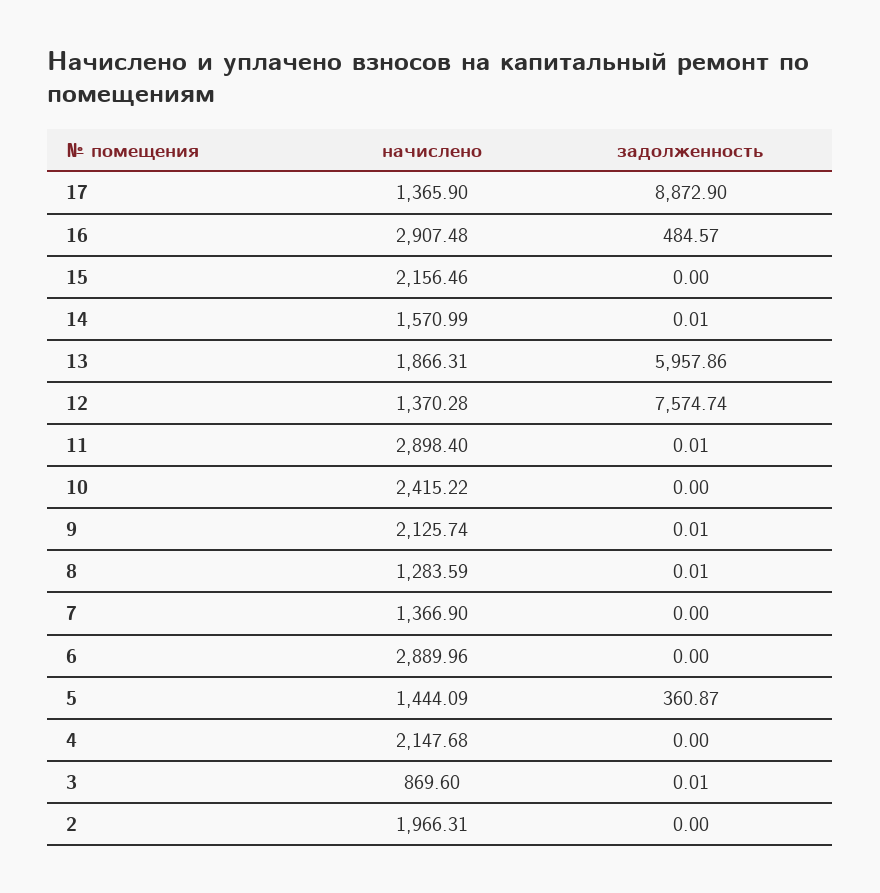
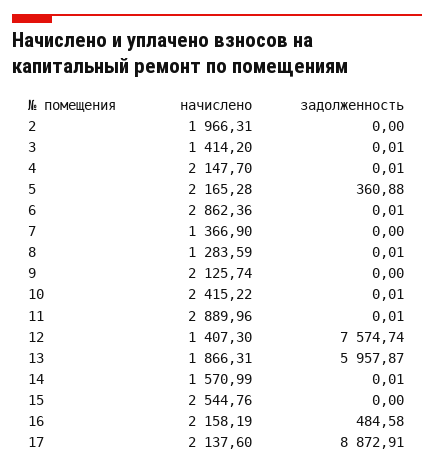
  {
    "начислено": {
-     "17": 1365.9,
+     "17": 2137.6,
-     "16": 2907.48,
+     "16": 2158.19,
-     "15": 2156.46,
+     "15": 2544.76,
      "14": 1570.99,
      "13": 1866.31,
-     "12": 1370.28,
+     "12": 1407.3,
-     "11": 2898.4,
+     "11": 2889.96,
      "10": 2415.22,
      "9": 2125.74,
      "8": 1283.59,
      "7": 1366.9,
-     "6": 2889.96,
+     "6": 2862.36,
-     "5": 1444.09,
+     "5": 2165.28,
-     "4": 2147.68,
+     "4": 2147.7,
-     "3": 869.6,
+     "3": 1414.2,
      "2": 1966.31
    },
    "задолженность": {
-     "17": 8872.9,
+     "17": 8872.91,
-     "16": 484.57,
+     "16": 484.58,
      "15": 0,
      "14": 0.01,
-     "13": 5957.86,
+     "13": 5957.87,
      "12": 7574.74,
      "11": 0.01,
-     "10": 0,
+     "10": 0.01,
-     "9": 0.01,
+     "9": 0,
      "8": 0.01,
      "7": 0,
-     "6": 0,
+     "6": 0.01,
-     "5": 360.87,
+     "5": 360.88,
-     "4": 0,
+     "4": 0.01,
      "3": 0.01,
      "2": 0
    }
  }

